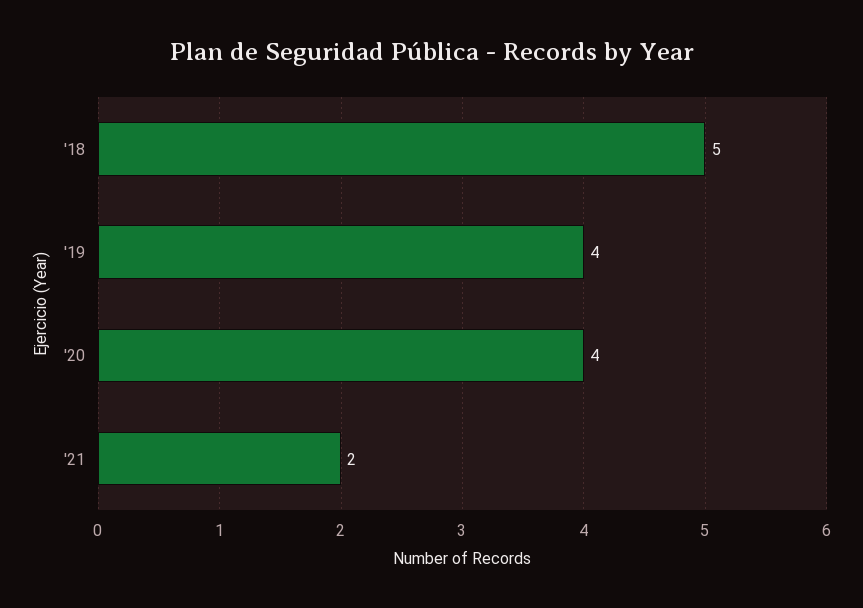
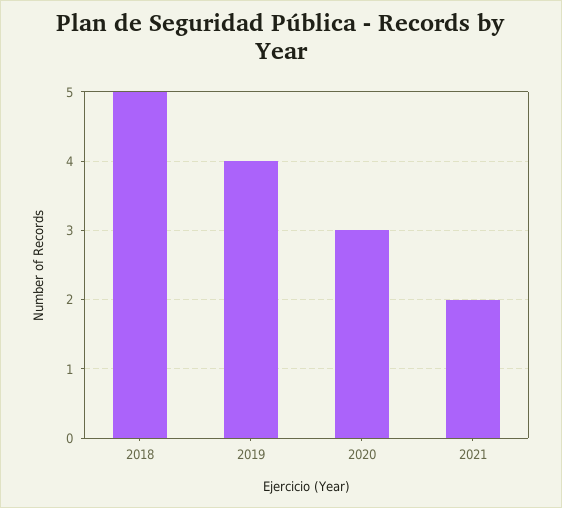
  {
    "'18": 5,
    "'19": 4,
-   "'20": 4,
+   "'20": 3,
    "'21": 2
  }

